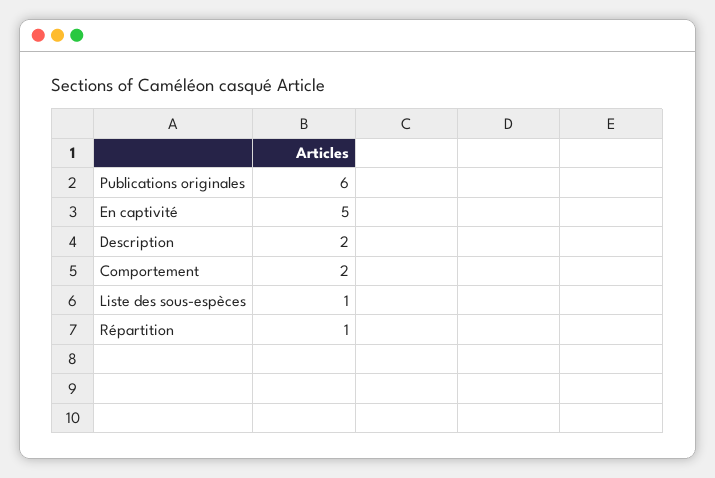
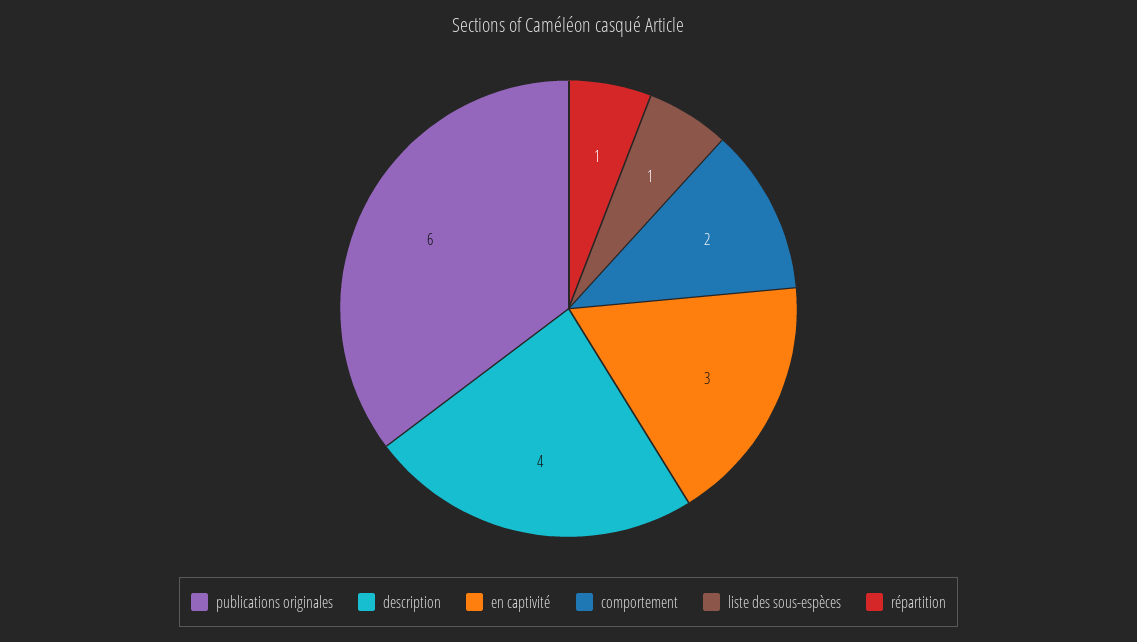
  {
    "Publications originales": 6,
-   "En captivité": 5,
+   "En captivité": 3,
-   "Description": 2,
+   "Description": 4,
    "Comportement": 2,
    "Liste des sous-espèces": 1,
    "Répartition": 1
  }

